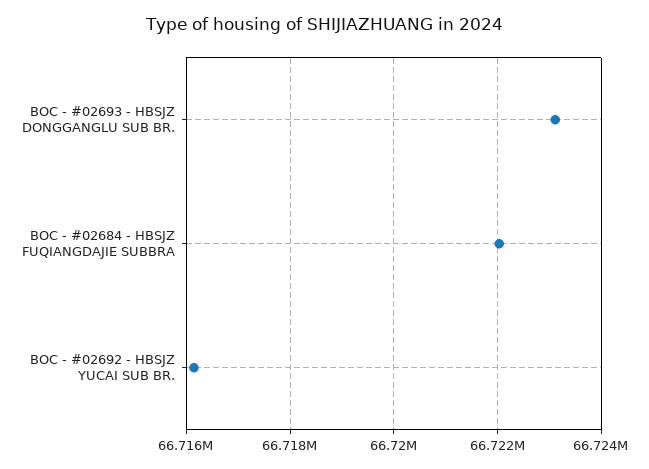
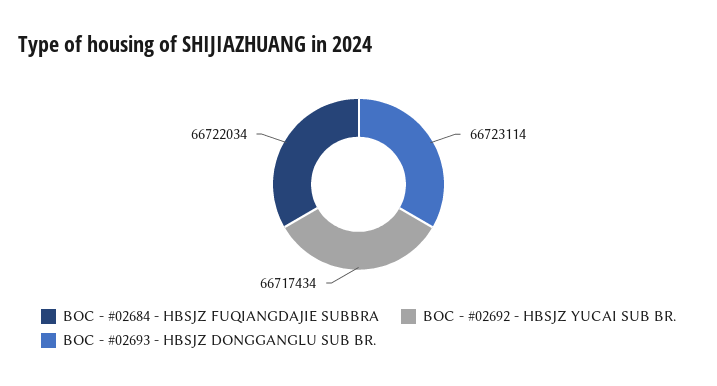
  {
    "BOC - #02693 - HBSJZ DONGGANGLU SUB BR.": 66723114,
    "BOC - #02684 - HBSJZ FUQIANGDAJIE SUBBRA": 66722034,
-   "BOC - #02692 - HBSJZ YUCAI SUB BR.": 66716200
+   "BOC - #02692 - HBSJZ YUCAI SUB BR.": 66717434
  }

